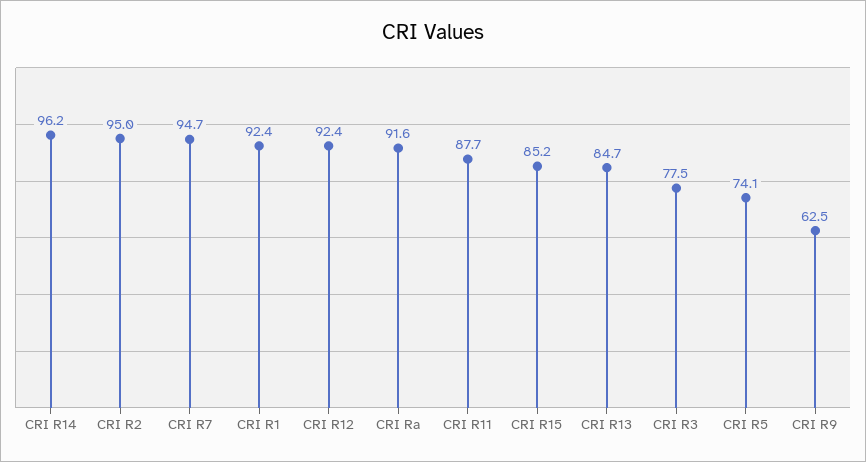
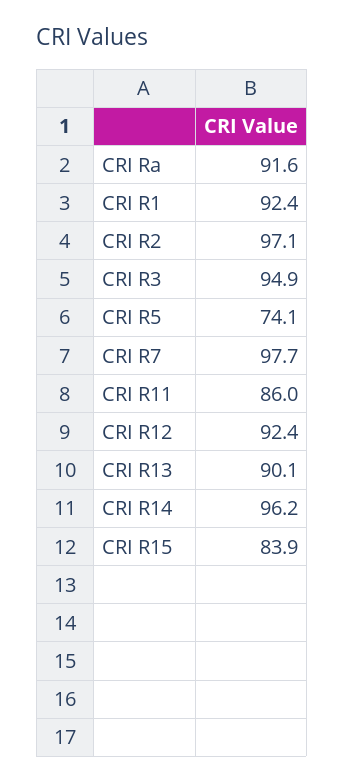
  {
    "CRI R14": 96.2,
-   "CRI R2": 95,
+   "CRI R2": 97.1,
-   "CRI R7": 94.7,
+   "CRI R7": 97.7,
    "CRI R1": 92.4,
    "CRI R12": 92.4,
    "CRI Ra": 91.6,
-   "CRI R11": 87.7,
+   "CRI R11": 86,
-   "CRI R15": 85.2,
+   "CRI R15": 83.9,
-   "CRI R13": 84.7,
+   "CRI R13": 90.1,
-   "CRI R3": 77.5,
+   "CRI R3": 94.9,
-   "CRI R5": 74.1,
+   "CRI R5": 74.1
-   "CRI R9": 62.5
  }

